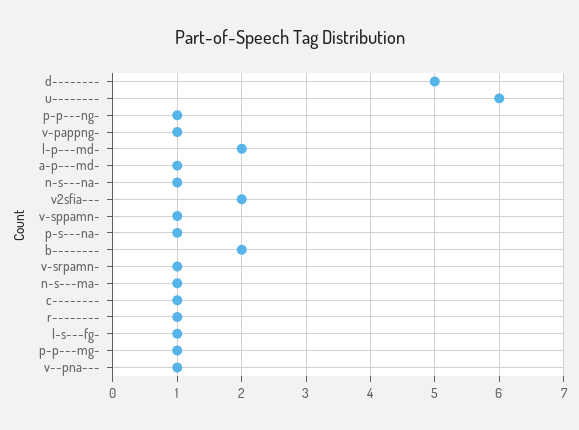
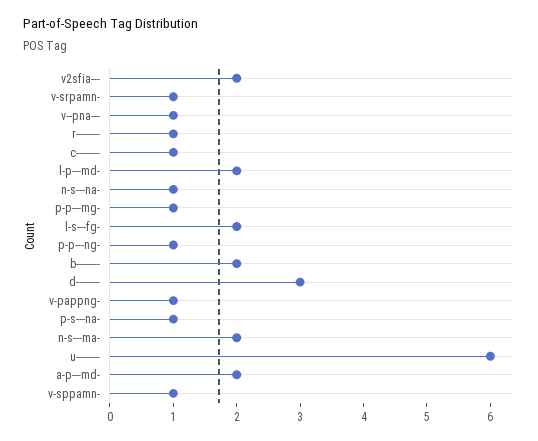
  {
-   "d--------": 5,
+   "d--------": 3,
    "u--------": 6,
    "p-p---ng-": 1,
    "v-pappng-": 1,
    "l-p---md-": 2,
-   "a-p---md-": 1,
+   "a-p---md-": 2,
    "n-s---na-": 1,
    "v2sfia---": 2,
    "v-sppamn-": 1,
    "p-s---na-": 1,
    "b--------": 2,
    "v-srpamn-": 1,
-   "n-s---ma-": 1,
+   "n-s---ma-": 2,
    "c--------": 1,
    "r--------": 1,
-   "l-s---fg-": 1,
+   "l-s---fg-": 2,
    "p-p---mg-": 1,
    "v--pna---": 1
  }

